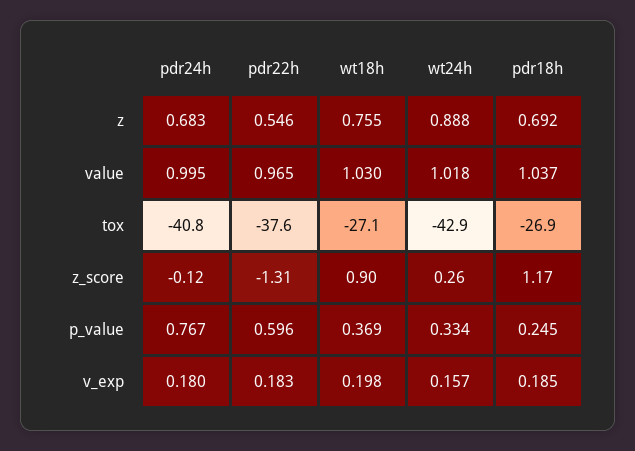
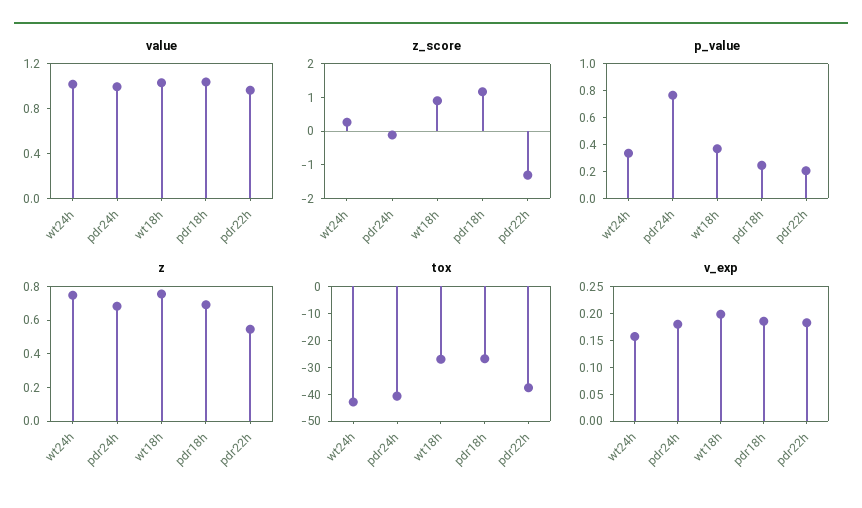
  {
    "z": {
      "pdr24h": 0.683,
      "pdr22h": 0.546,
      "wt18h": 0.755,
-     "wt24h": 0.888,
+     "wt24h": 0.75,
      "pdr18h": 0.692
    },
    "value": {
      "pdr24h": 0.995,
      "pdr22h": 0.965,
      "wt18h": 1.03,
      "wt24h": 1.018,
      "pdr18h": 1.037
    },
    "tox": {
      "pdr24h": -40.8,
      "pdr22h": -37.6,
      "wt18h": -27.1,
      "wt24h": -42.9,
      "pdr18h": -26.9
    },
    "z_score": {
      "pdr24h": -0.12,
      "pdr22h": -1.31,
      "wt18h": 0.9,
      "wt24h": 0.26,
      "pdr18h": 1.17
    },
    "p_value": {
      "pdr24h": 0.767,
-     "pdr22h": 0.596,
+     "pdr22h": 0.2,
      "wt18h": 0.369,
      "wt24h": 0.334,
      "pdr18h": 0.245
    },
    "v_exp": {
      "pdr24h": 0.18,
      "pdr22h": 0.183,
      "wt18h": 0.198,
      "wt24h": 0.157,
      "pdr18h": 0.185
    }
  }

